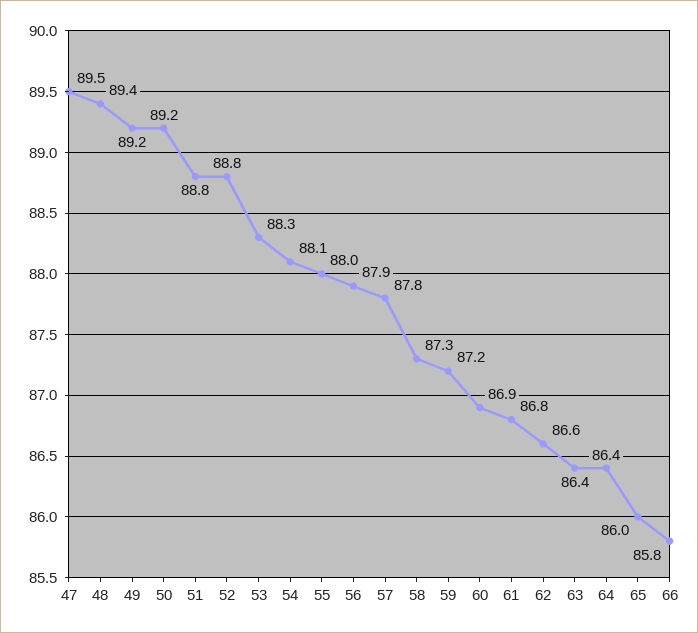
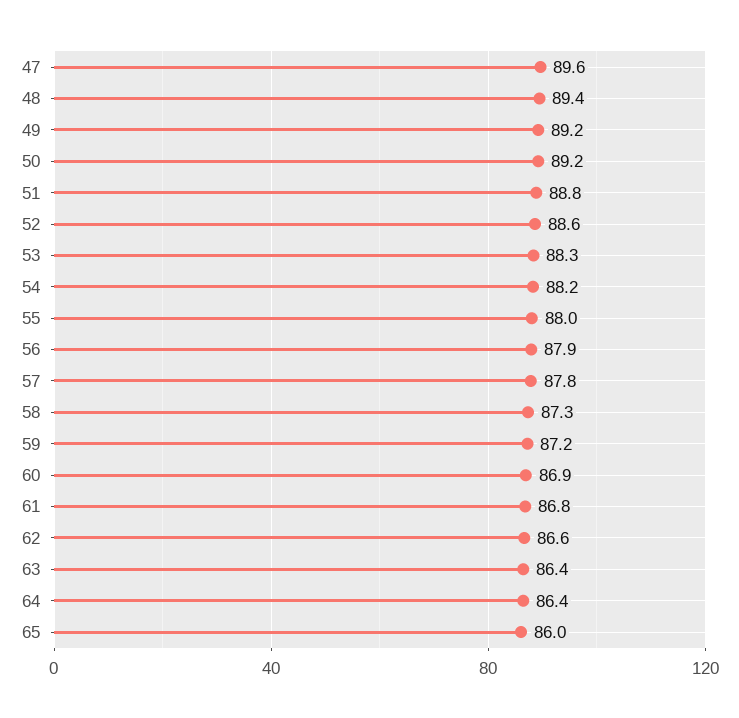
  {
-   "47": 89.5,
+   "47": 89.6,
    "48": 89.4,
    "49": 89.2,
    "50": 89.2,
    "51": 88.8,
-   "52": 88.8,
+   "52": 88.6,
    "53": 88.3,
-   "54": 88.1,
+   "54": 88.2,
    "55": 88,
    "56": 87.9,
    "57": 87.8,
    "58": 87.3,
    "59": 87.2,
    "60": 86.9,
    "61": 86.8,
    "62": 86.6,
    "63": 86.4,
    "64": 86.4,
-   "65": 86,
+   "65": 86
-   "66": 85.8
  }

